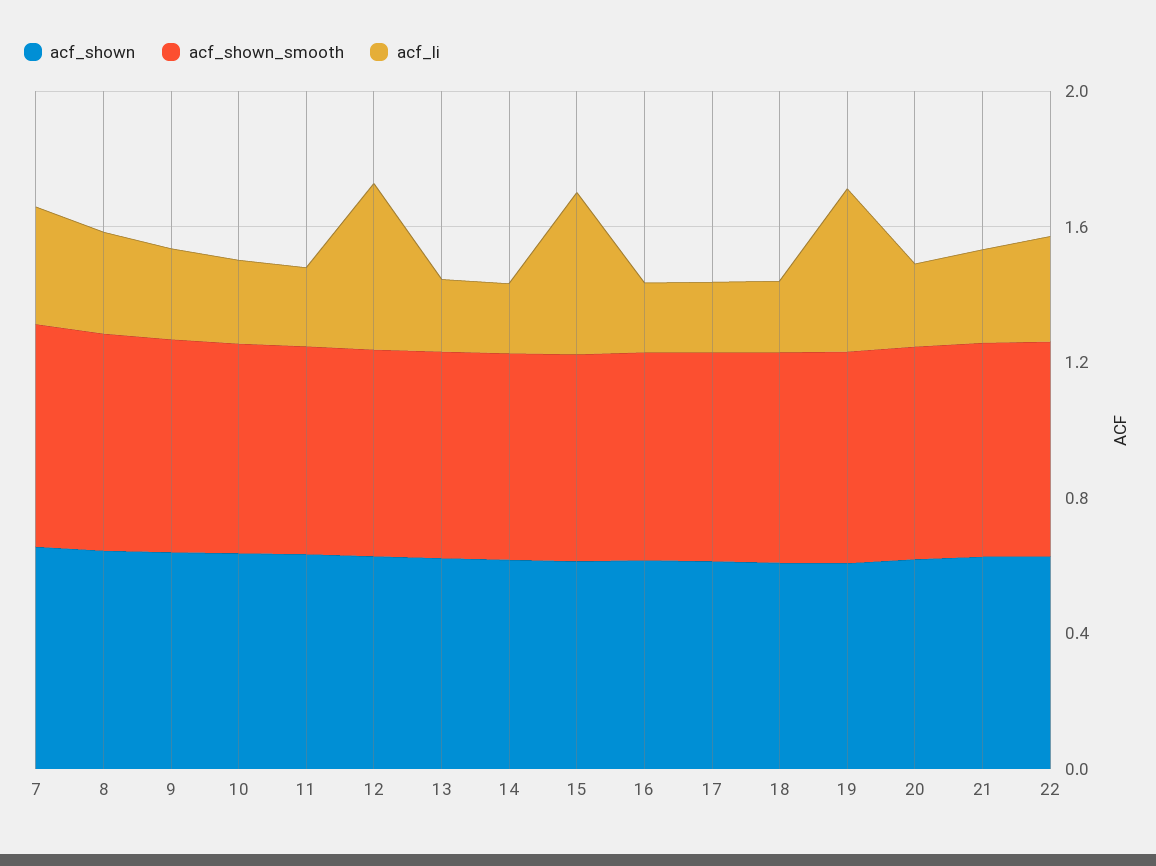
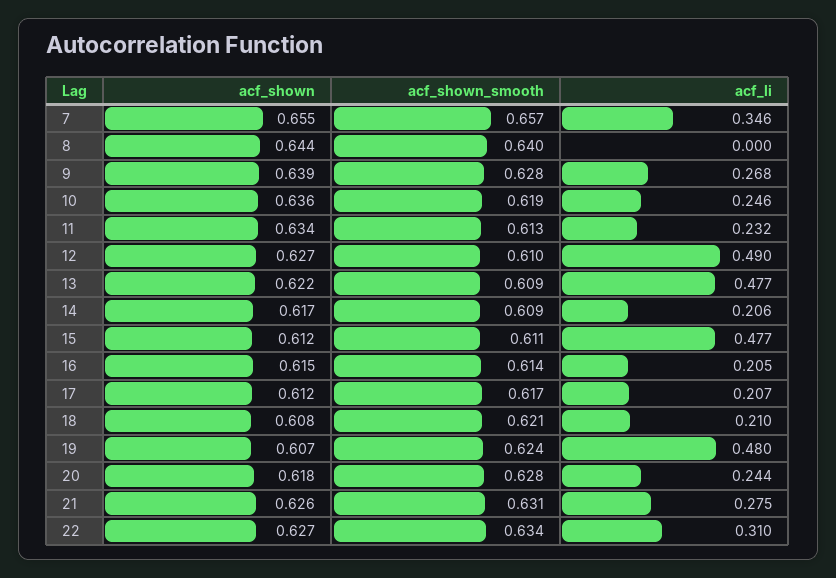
  {
    "acf_shown": {
      "7": 0.655,
      "8": 0.644,
      "9": 0.639,
      "10": 0.636,
      "11": 0.634,
      "12": 0.627,
      "13": 0.622,
      "14": 0.617,
      "15": 0.612,
      "16": 0.615,
      "17": 0.612,
      "18": 0.608,
      "19": 0.607,
      "20": 0.618,
      "21": 0.626,
      "22": 0.627
    },
    "acf_shown_smooth": {
      "7": 0.657,
      "8": 0.64,
      "9": 0.628,
      "10": 0.619,
      "11": 0.613,
      "12": 0.61,
      "13": 0.609,
      "14": 0.609,
      "15": 0.611,
      "16": 0.614,
      "17": 0.617,
      "18": 0.621,
      "19": 0.624,
      "20": 0.628,
      "21": 0.631,
      "22": 0.634
    },
    "acf_li": {
      "7": 0.346,
-     "8": 0.3,
+     "8": 0,
      "9": 0.268,
      "10": 0.246,
      "11": 0.232,
      "12": 0.49,
-     "13": 0.2,
+     "13": 0.477,
      "14": 0.206,
      "15": 0.477,
      "16": 0.205,
      "17": 0.207,
      "18": 0.21,
      "19": 0.48,
      "20": 0.244,
      "21": 0.275,
      "22": 0.31
    }
  }

